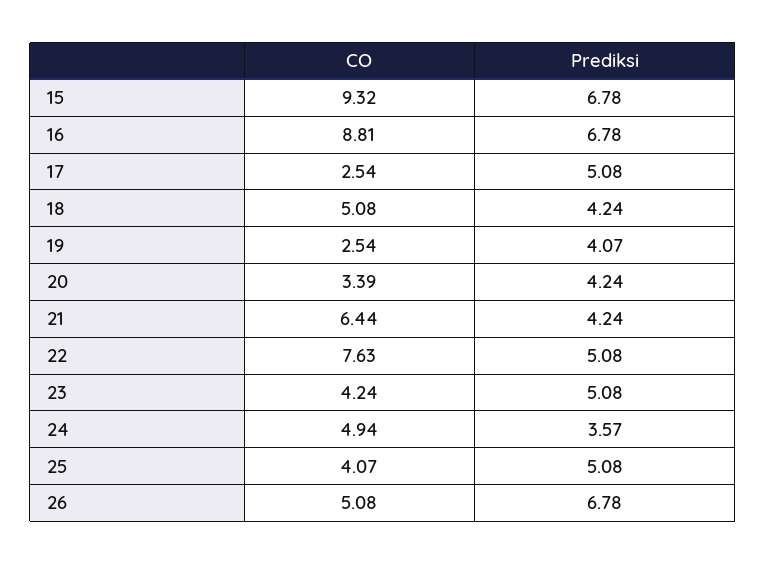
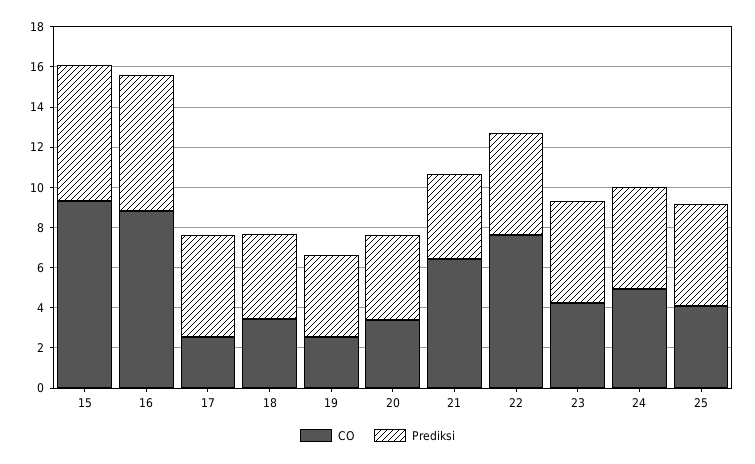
  {
    "CO": {
      "15": 9.32,
      "16": 8.81,
      "17": 2.54,
-     "18": 5.08,
+     "18": 3.5,
      "19": 2.54,
      "20": 3.39,
      "21": 6.44,
      "22": 7.63,
      "23": 4.24,
      "24": 4.94,
-     "25": 4.07,
+     "25": 4.07
-     "26": 5.08
    },
    "Prediksi": {
      "15": 6.78,
      "16": 6.78,
      "17": 5.08,
      "18": 4.24,
      "19": 4.07,
      "20": 4.24,
      "21": 4.24,
      "22": 5.08,
      "23": 5.08,
-     "24": 3.57,
+     "24": 5,
-     "25": 5.08,
+     "25": 5.08
-     "26": 6.78
    }
  }

